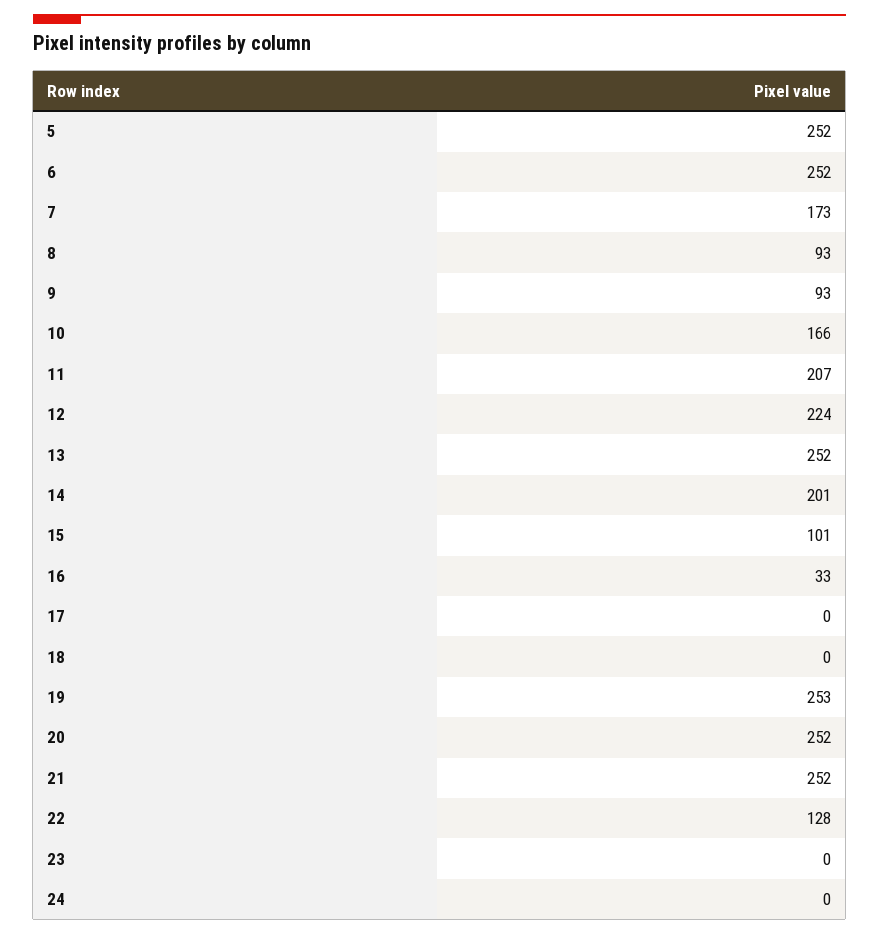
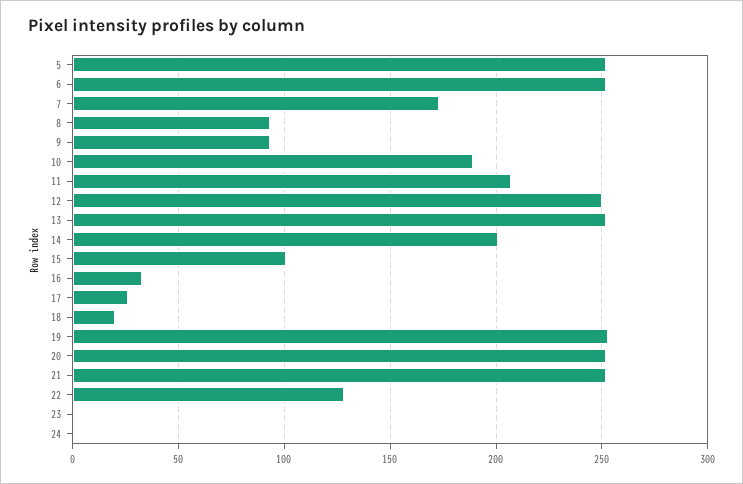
  {
    "5": 252,
    "6": 252,
    "7": 173,
    "8": 93,
    "9": 93,
-   "10": 166,
+   "10": 190,
    "11": 207,
-   "12": 224,
+   "12": 250,
    "13": 252,
    "14": 201,
    "15": 101,
    "16": 33,
-   "17": 0,
+   "17": 25,
-   "18": 0,
+   "18": 20,
    "19": 253,
    "20": 252,
    "21": 252,
    "22": 128,
    "23": 0,
    "24": 0
  }

